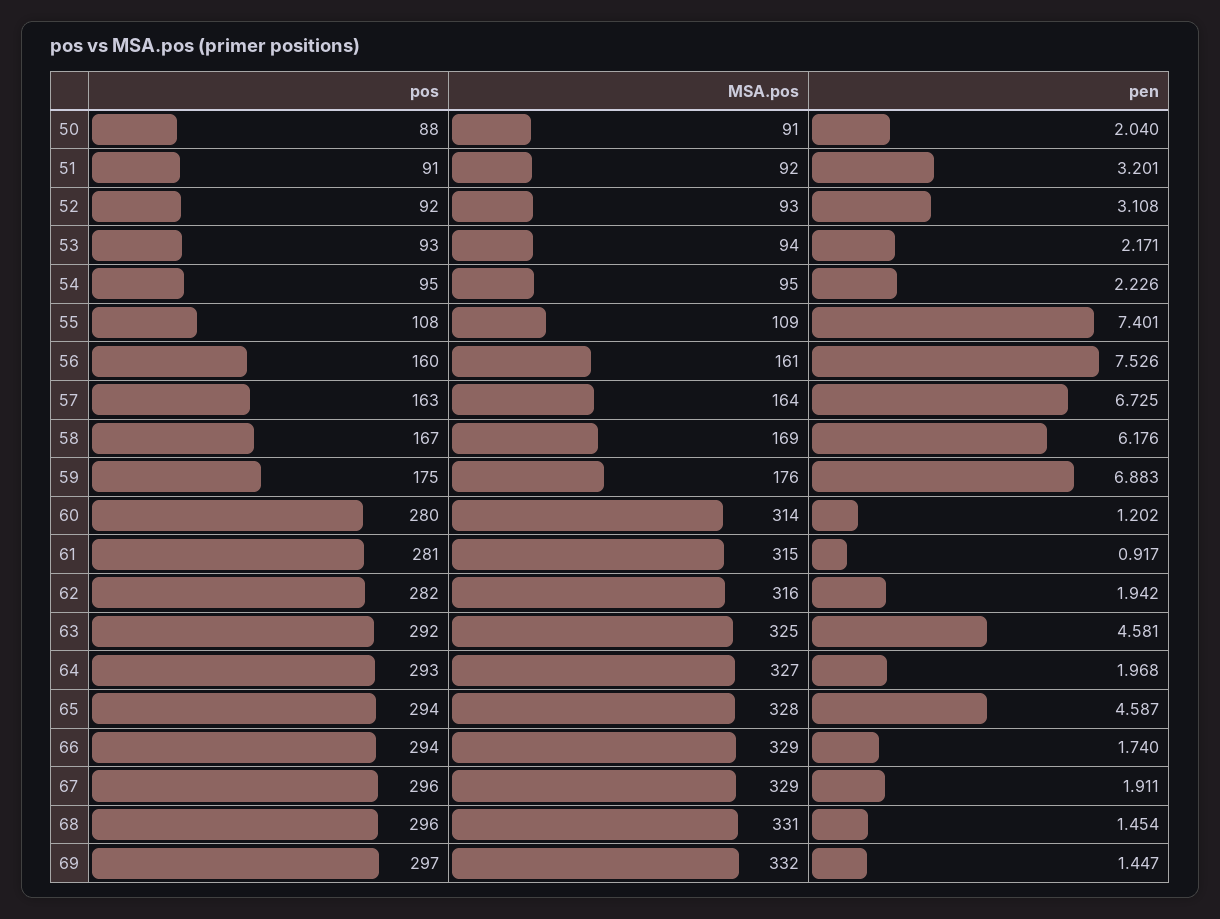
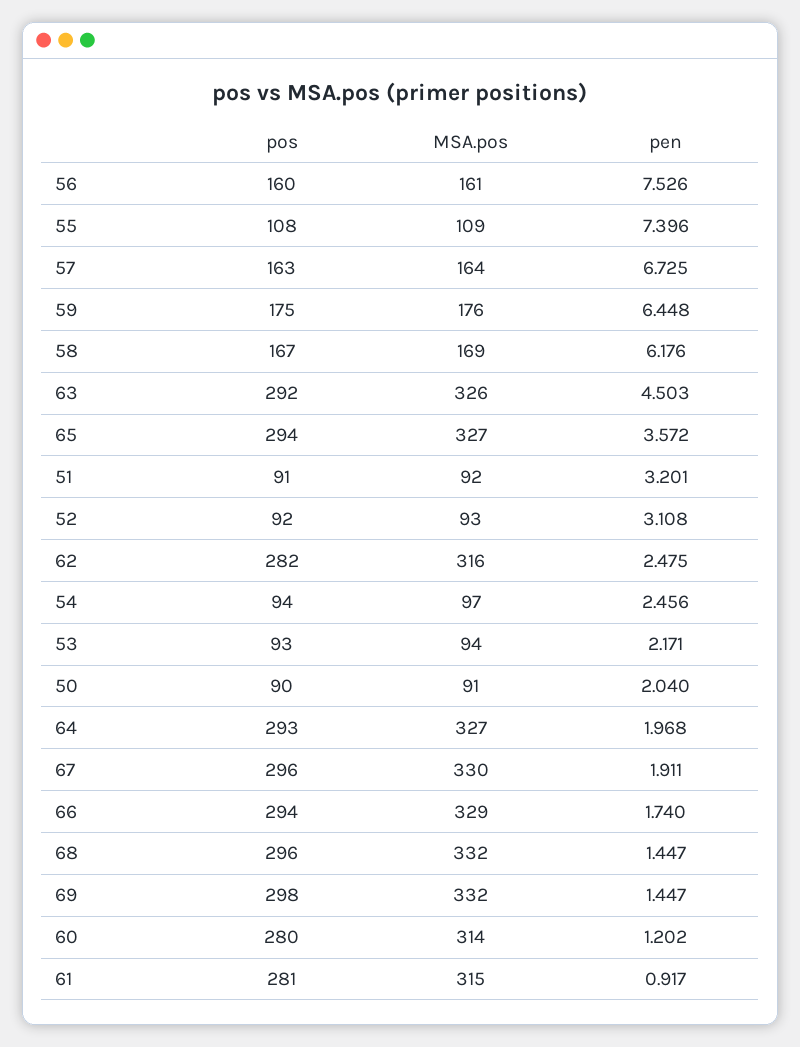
  {
    "pos": {
-     "50": 88,
+     "50": 90,
      "51": 91,
      "52": 92,
      "53": 93,
-     "54": 95,
+     "54": 94,
      "55": 108,
      "56": 160,
      "57": 163,
      "58": 167,
      "59": 175,
      "60": 280,
      "61": 281,
      "62": 282,
      "63": 292,
      "64": 293,
      "65": 294,
      "66": 294,
      "67": 296,
      "68": 296,
-     "69": 297
+     "69": 298
    },
    "MSA.pos": {
      "50": 91,
      "51": 92,
      "52": 93,
      "53": 94,
-     "54": 95,
+     "54": 97,
      "55": 109,
      "56": 161,
      "57": 164,
      "58": 169,
      "59": 176,
      "60": 314,
      "61": 315,
      "62": 316,
-     "63": 325,
+     "63": 326,
      "64": 327,
-     "65": 328,
+     "65": 327,
      "66": 329,
-     "67": 329,
+     "67": 330,
-     "68": 331,
+     "68": 332,
      "69": 332
    },
    "pen": {
      "50": 2.04,
      "51": 3.201,
      "52": 3.108,
      "53": 2.171,
-     "54": 2.226,
+     "54": 2.456,
-     "55": 7.401,
+     "55": 7.396,
      "56": 7.526,
      "57": 6.725,
      "58": 6.176,
-     "59": 6.883,
+     "59": 6.448,
      "60": 1.202,
      "61": 0.917,
-     "62": 1.942,
+     "62": 2.475,
-     "63": 4.581,
+     "63": 4.503,
      "64": 1.968,
-     "65": 4.587,
+     "65": 3.572,
      "66": 1.74,
      "67": 1.911,
-     "68": 1.454,
+     "68": 1.447,
      "69": 1.447
    }
  }

